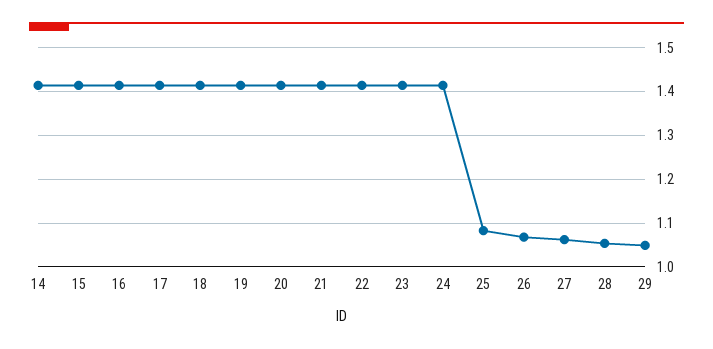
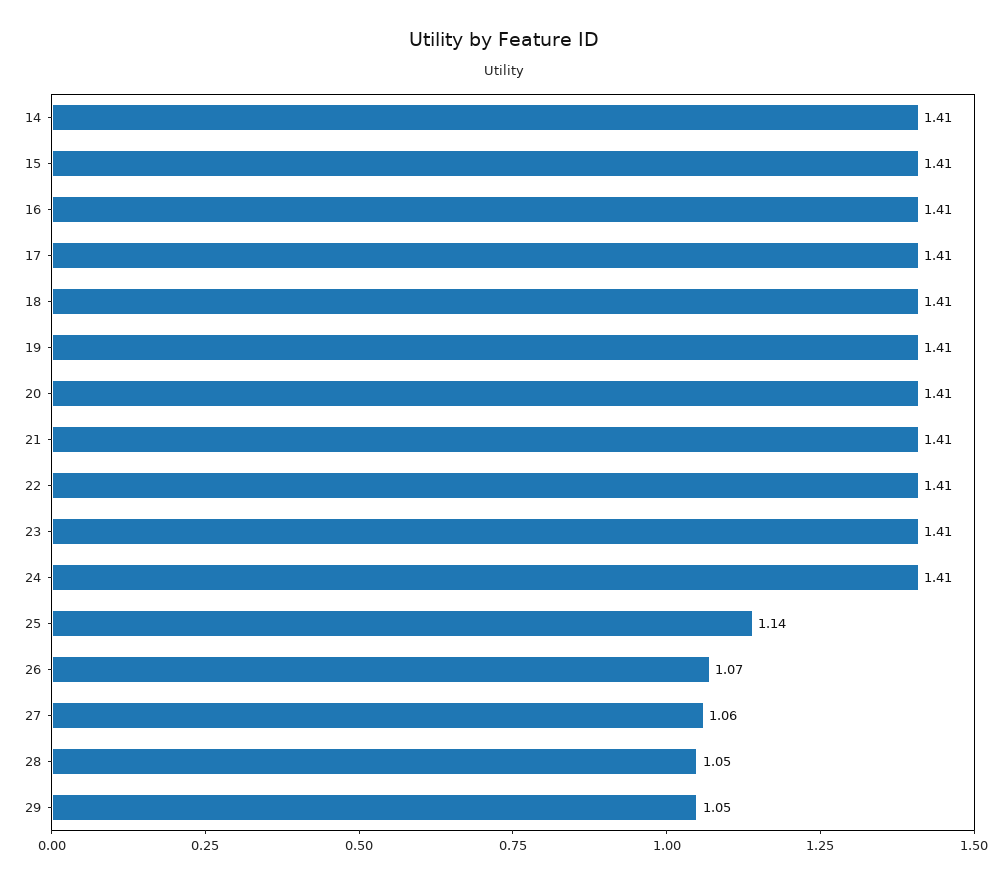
  {
    "14": 1.41,
    "15": 1.41,
    "16": 1.41,
    "17": 1.41,
    "18": 1.41,
    "19": 1.41,
    "20": 1.41,
    "21": 1.41,
    "22": 1.41,
    "23": 1.41,
    "24": 1.41,
-   "25": 1.08,
+   "25": 1.14,
    "26": 1.07,
    "27": 1.06,
    "28": 1.05,
    "29": 1.05
  }

